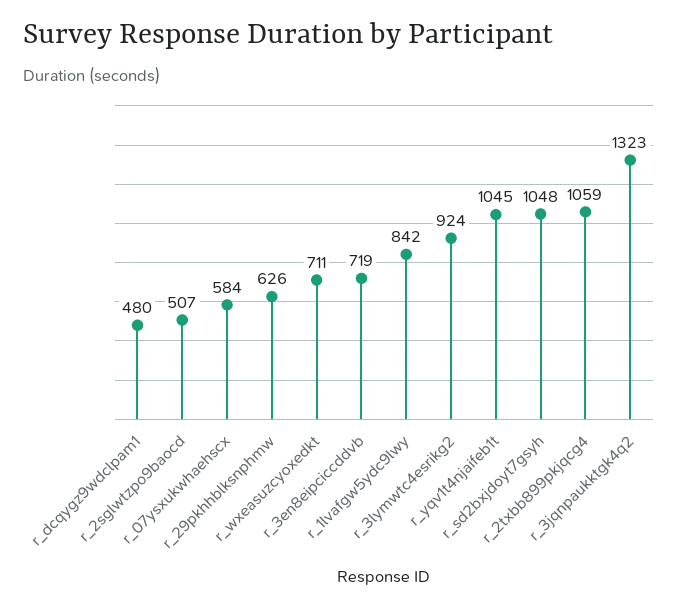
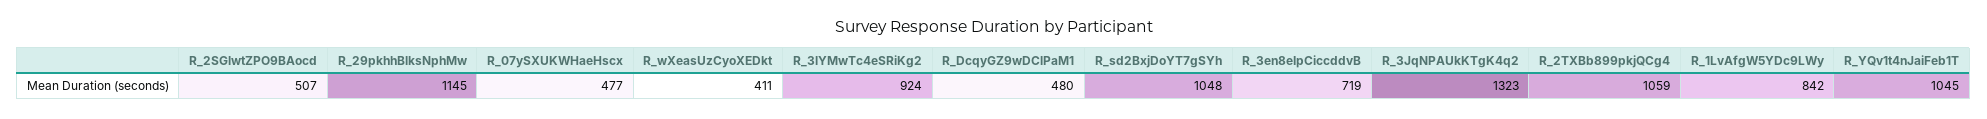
  {
    "r_dcqygz9wdclpam1": 480,
    "r_2sglwtzpo9baocd": 507,
-   "r_07ysxukwhaehscx": 584,
+   "r_07ysxukwhaehscx": 477,
-   "r_29pkhhblksnphmw": 626,
+   "r_29pkhhblksnphmw": 1145,
-   "r_wxeasuzcyoxedkt": 711,
+   "r_wxeasuzcyoxedkt": 411,
    "r_3en8eipciccddvb": 719,
    "r_1lvafgw5ydc9lwy": 842,
    "r_3lymwtc4esrikg2": 924,
    "r_yqv1t4njaifeb1t": 1045,
    "r_sd2bxjdoyt7gsyh": 1048,
    "r_2txbb899pkjqcg4": 1059,
    "r_3jqnpaukktgk4q2": 1323
  }

